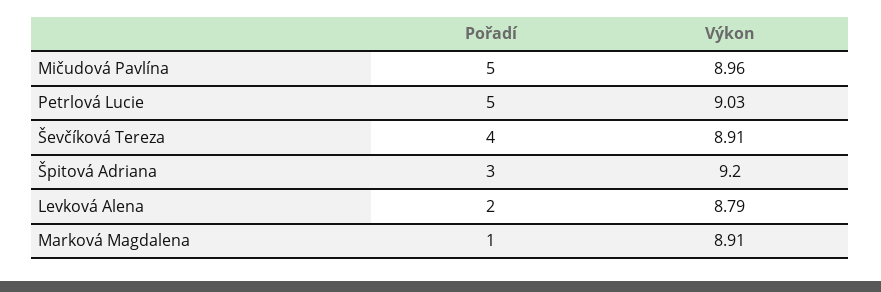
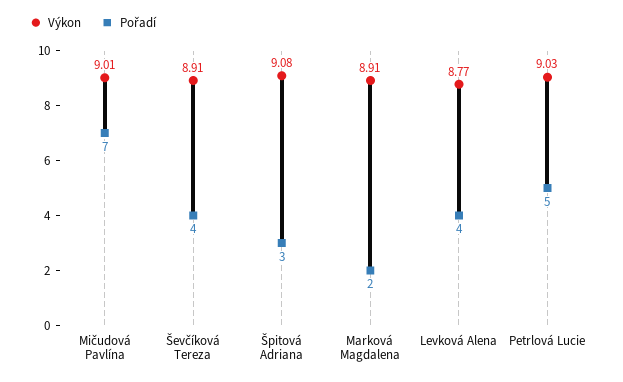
  {
    "Pořadí": {
-     "Mičudová Pavlína": 5,
+     "Mičudová Pavlína": 7,
      "Petrlová Lucie": 5,
      "Ševčíková Tereza": 4,
      "Špitová Adriana": 3,
-     "Levková Alena": 2,
+     "Levková Alena": 4,
-     "Marková Magdalena": 1
+     "Marková Magdalena": 2
    },
    "Výkon": {
-     "Mičudová Pavlína": 8.96,
+     "Mičudová Pavlína": 9.01,
      "Petrlová Lucie": 9.03,
      "Ševčíková Tereza": 8.91,
-     "Špitová Adriana": 9.2,
+     "Špitová Adriana": 9.08,
-     "Levková Alena": 8.79,
+     "Levková Alena": 8.77,
      "Marková Magdalena": 8.91
    }
  }

